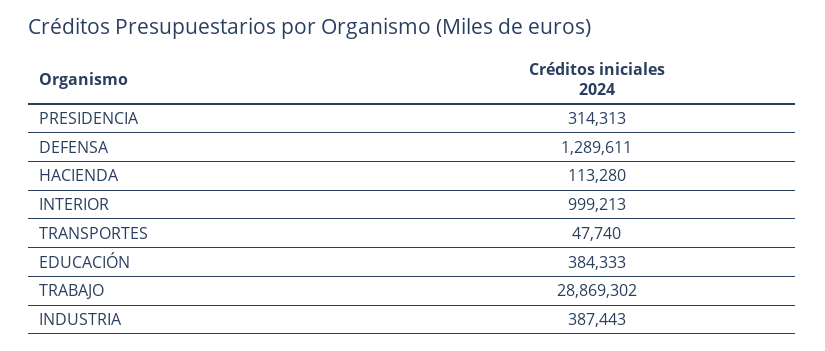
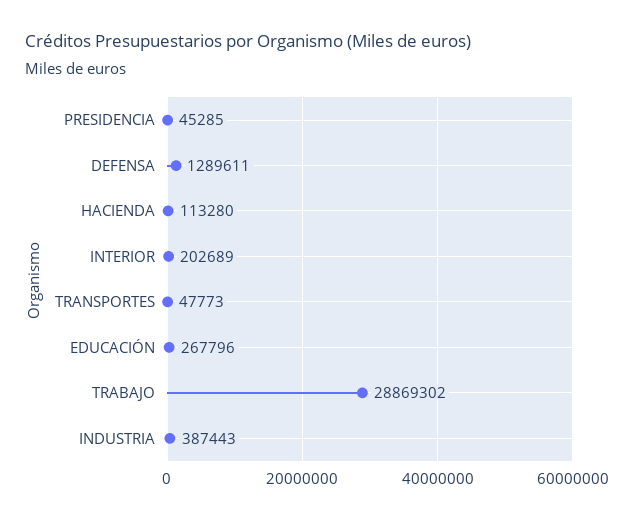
  {
-   "PRESIDENCIA": 314313,
+   "PRESIDENCIA": 45285,
    "DEFENSA": 1289611,
    "HACIENDA": 113280,
-   "INTERIOR": 999213,
+   "INTERIOR": 202689,
-   "TRANSPORTES": 47740,
+   "TRANSPORTES": 47773,
-   "EDUCACIÓN": 384333,
+   "EDUCACIÓN": 267796,
    "TRABAJO": 28869302,
    "INDUSTRIA": 387443
  }

